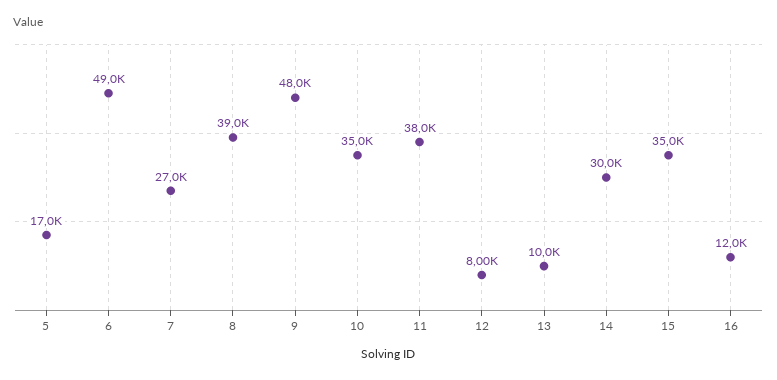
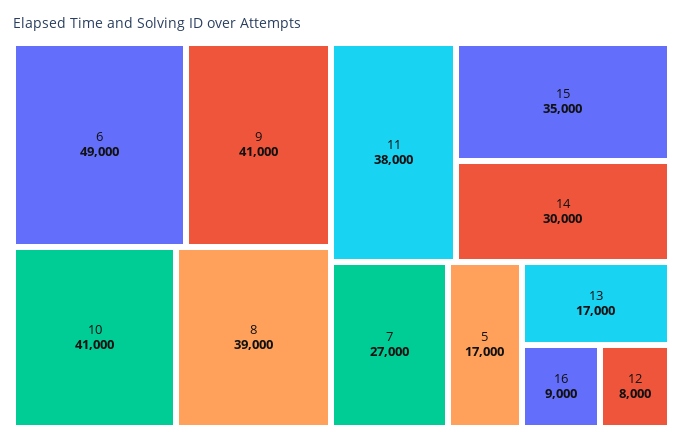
  {
    "5": 17000,
    "6": 49000,
    "7": 27000,
    "8": 39000,
-   "9": 48000,
+   "9": 41000,
-   "10": 35000,
+   "10": 41000,
    "11": 38000,
    "12": 8000,
-   "13": 10000,
+   "13": 17000,
    "14": 30000,
    "15": 35000,
-   "16": 12000
+   "16": 9000
  }

